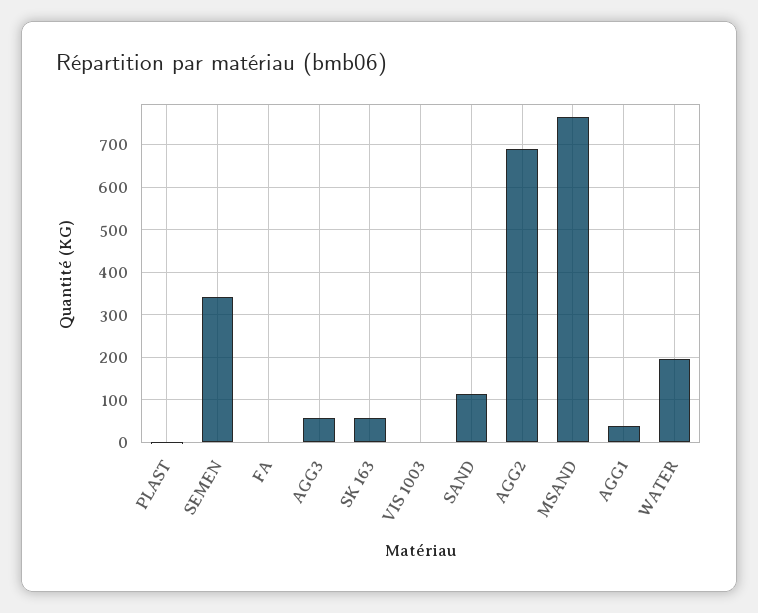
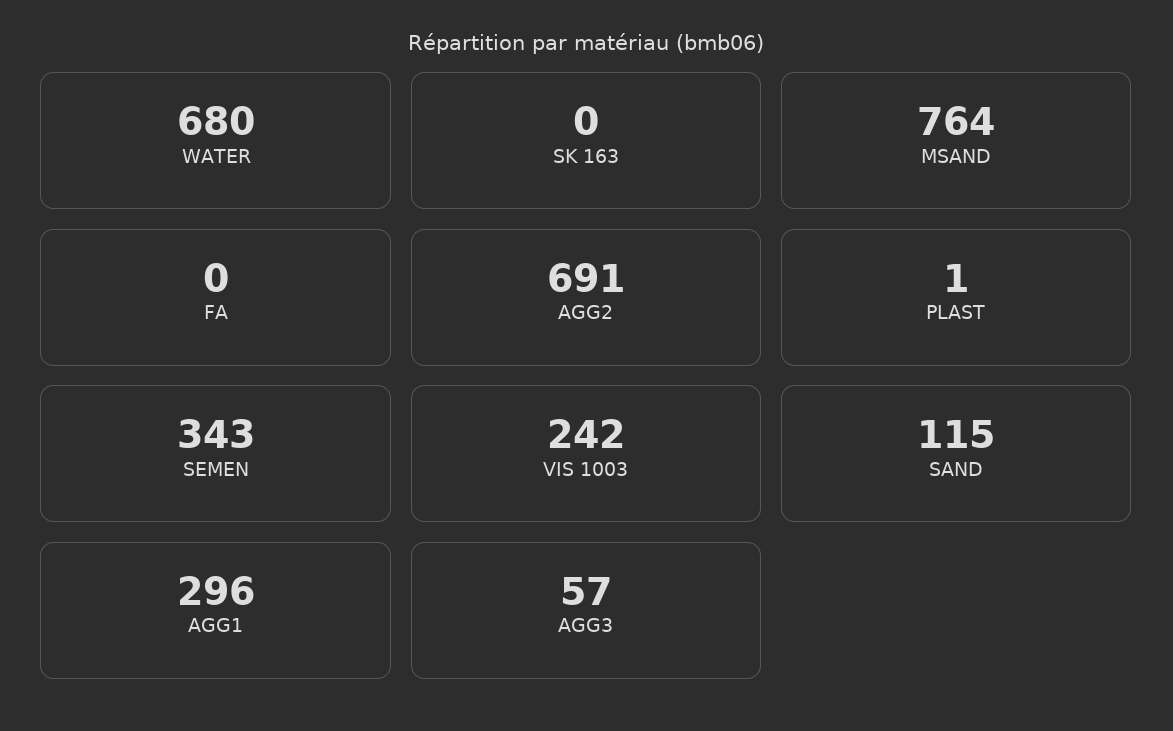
  {
    "PLAST": 1,
    "SEMEN": 343,
    "FA": 0,
    "AGG3": 57,
-   "SK 163": 60,
+   "SK 163": 0,
-   "VIS 1003": 0,
+   "VIS 1003": 242,
    "SAND": 115,
    "AGG2": 691,
    "MSAND": 764,
-   "AGG1": 40,
+   "AGG1": 296,
-   "WATER": 200
+   "WATER": 680
  }

